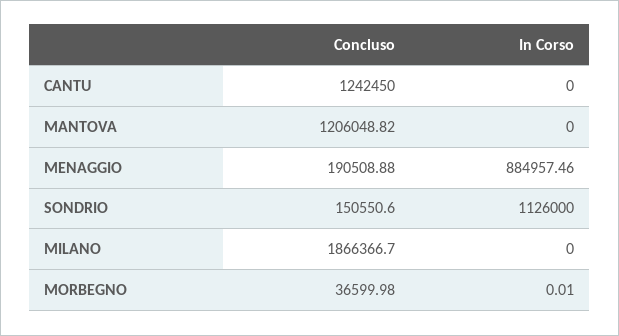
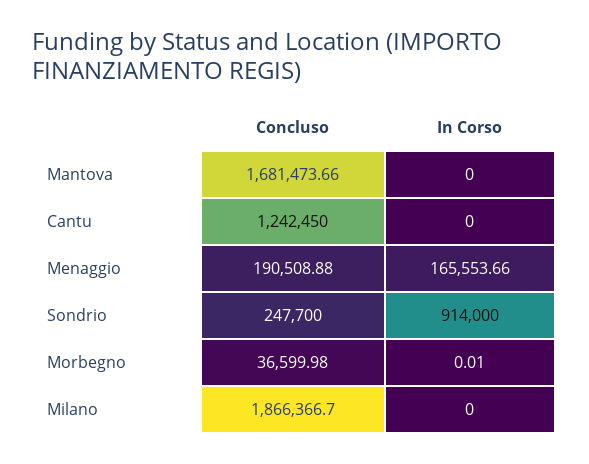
  {
    "Concluso": {
      "CANTU": 1242450,
-     "MANTOVA": 1206048.82,
+     "MANTOVA": 1681473.66,
      "MENAGGIO": 190508.88,
-     "SONDRIO": 150550.6,
+     "SONDRIO": 247700,
      "MILANO": 1866366.7,
      "MORBEGNO": 36599.98
    },
    "In Corso": {
      "CANTU": 0,
      "MANTOVA": 0,
-     "MENAGGIO": 884957.46,
+     "MENAGGIO": 165553.66,
-     "SONDRIO": 1126000,
+     "SONDRIO": 914000,
      "MILANO": 0,
      "MORBEGNO": 0.01
    }
  }

